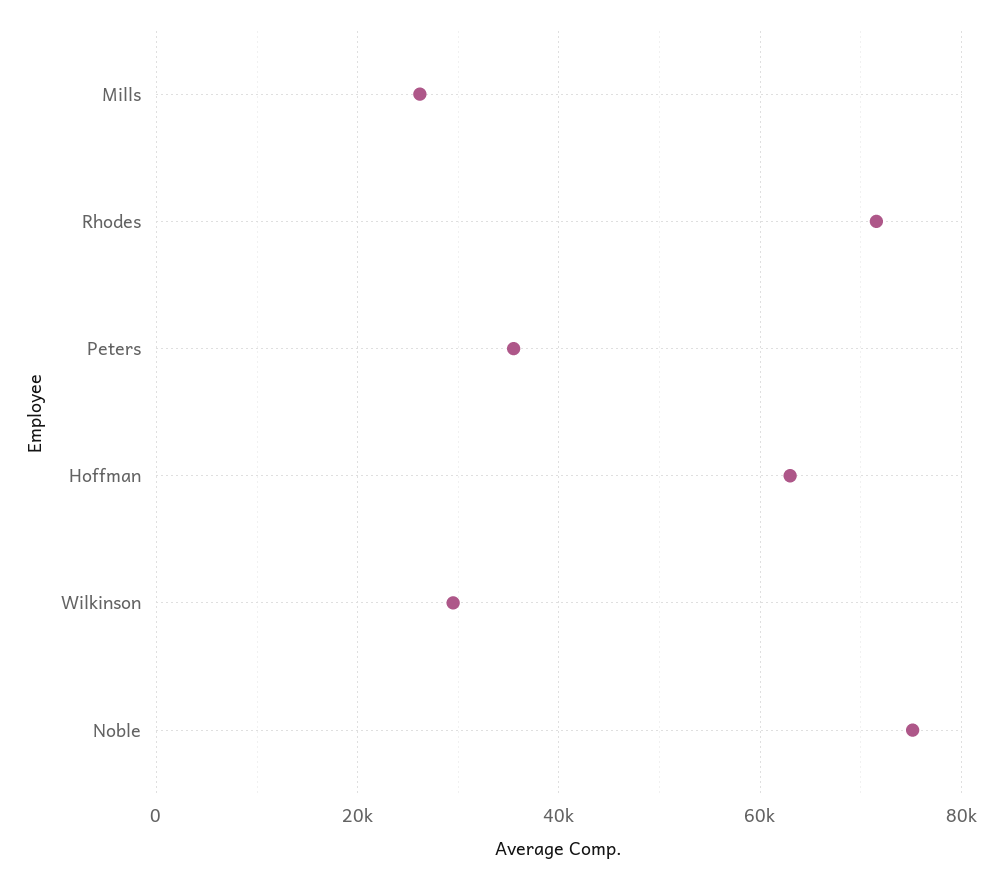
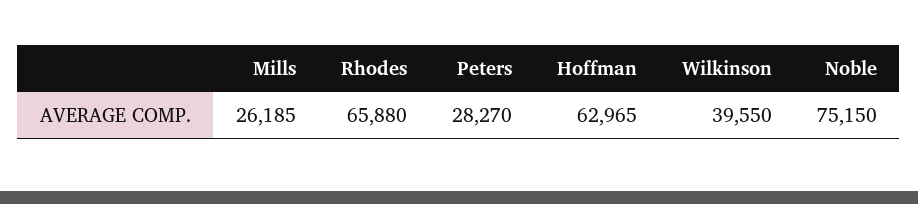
  {
    "Mills": 26185,
-   "Rhodes": 72000,
+   "Rhodes": 65880,
-   "Peters": 36000,
+   "Peters": 28270,
    "Hoffman": 62965,
-   "Wilkinson": 30000,
+   "Wilkinson": 39550,
    "Noble": 75150
  }

